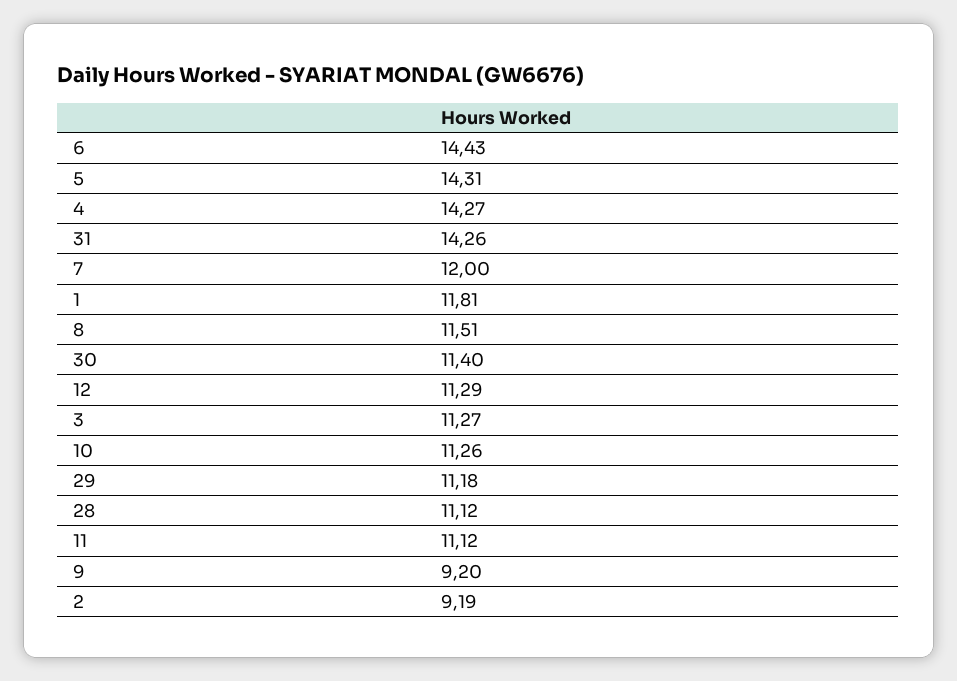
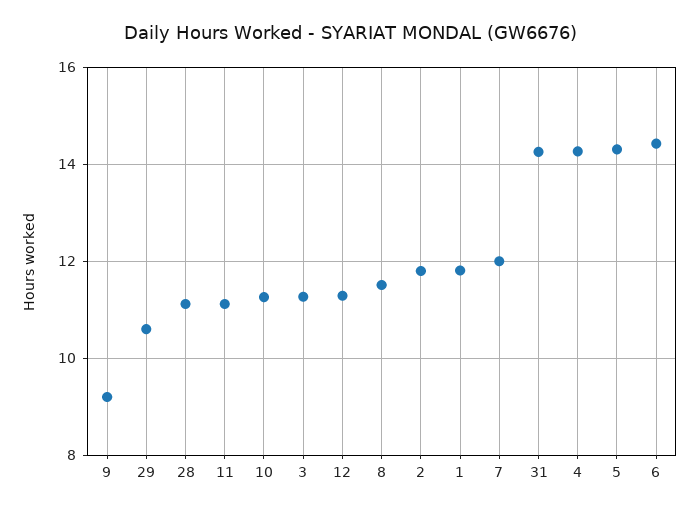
  {
    "6": 14.43,
    "5": 14.31,
    "4": 14.27,
    "31": 14.26,
    "7": 12,
    "1": 11.81,
    "8": 11.51,
-   "30": 11.4,
    "12": 11.29,
    "3": 11.27,
    "10": 11.26,
-   "29": 11.18,
+   "29": 10.6,
    "28": 11.12,
    "11": 11.12,
    "9": 9.2,
-   "2": 9.19
+   "2": 11.8
  }

